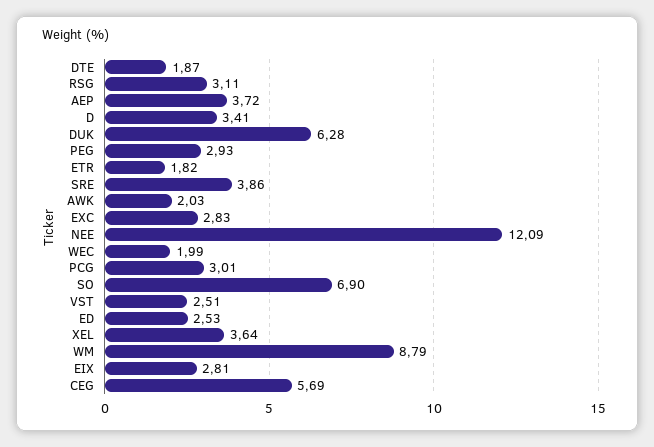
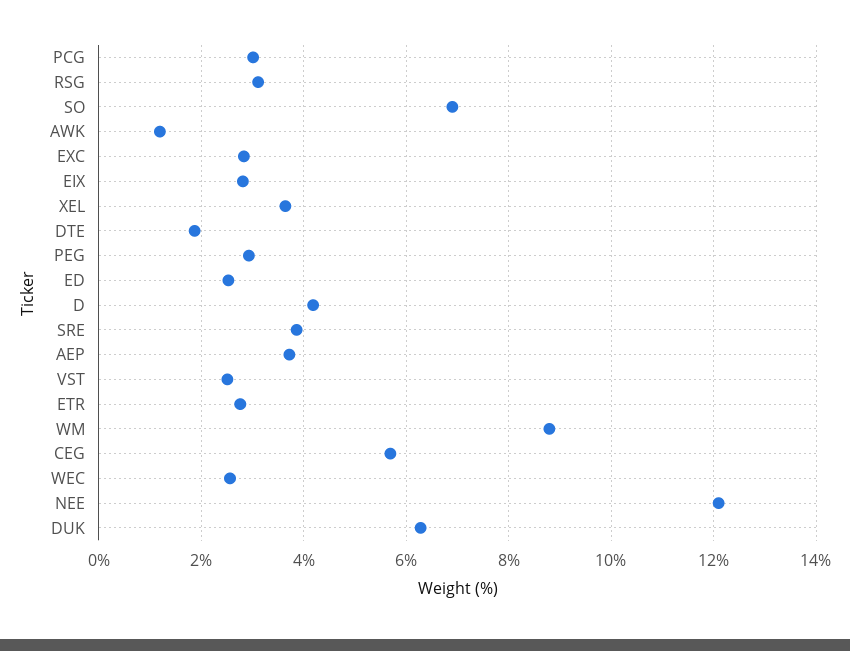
  {
    "DTE": 1.87,
    "RSG": 3.11,
    "AEP": 3.72,
-   "D": 3.41,
+   "D": 4.2,
    "DUK": 6.28,
    "PEG": 2.93,
-   "ETR": 1.82,
+   "ETR": 2.8,
    "SRE": 3.86,
-   "AWK": 2.03,
+   "AWK": 1.2,
    "EXC": 2.83,
    "NEE": 12.09,
-   "WEC": 1.99,
+   "WEC": 2.6,
    "PCG": 3.01,
    "SO": 6.9,
    "VST": 2.51,
    "ED": 2.53,
    "XEL": 3.64,
    "WM": 8.79,
    "EIX": 2.81,
    "CEG": 5.69
  }

